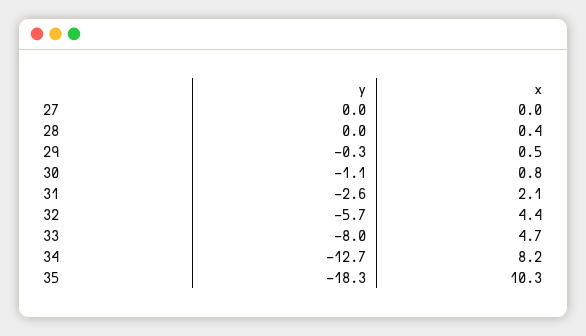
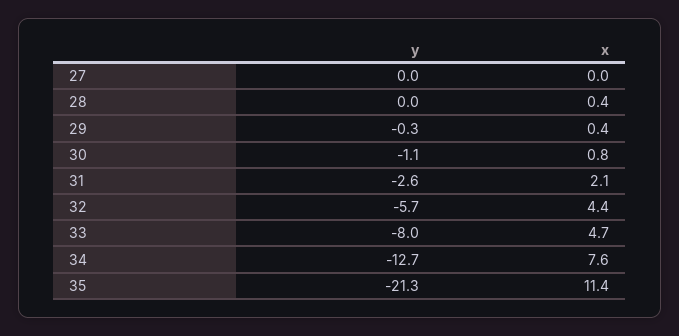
  {
    "y": {
      "27": 0,
      "28": 0,
      "29": -0.3,
      "30": -1.1,
      "31": -2.6,
      "32": -5.7,
      "33": -8,
      "34": -12.7,
-     "35": -18.3
+     "35": -21.3
    },
    "x": {
      "27": 0,
      "28": 0.4,
-     "29": 0.5,
+     "29": 0.4,
      "30": 0.8,
      "31": 2.1,
      "32": 4.4,
      "33": 4.7,
-     "34": 8.2,
+     "34": 7.6,
-     "35": 10.3
+     "35": 11.4
    }
  }

